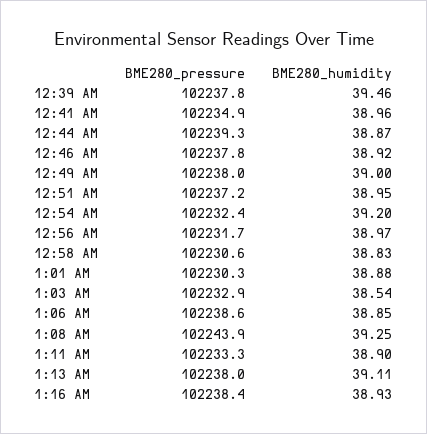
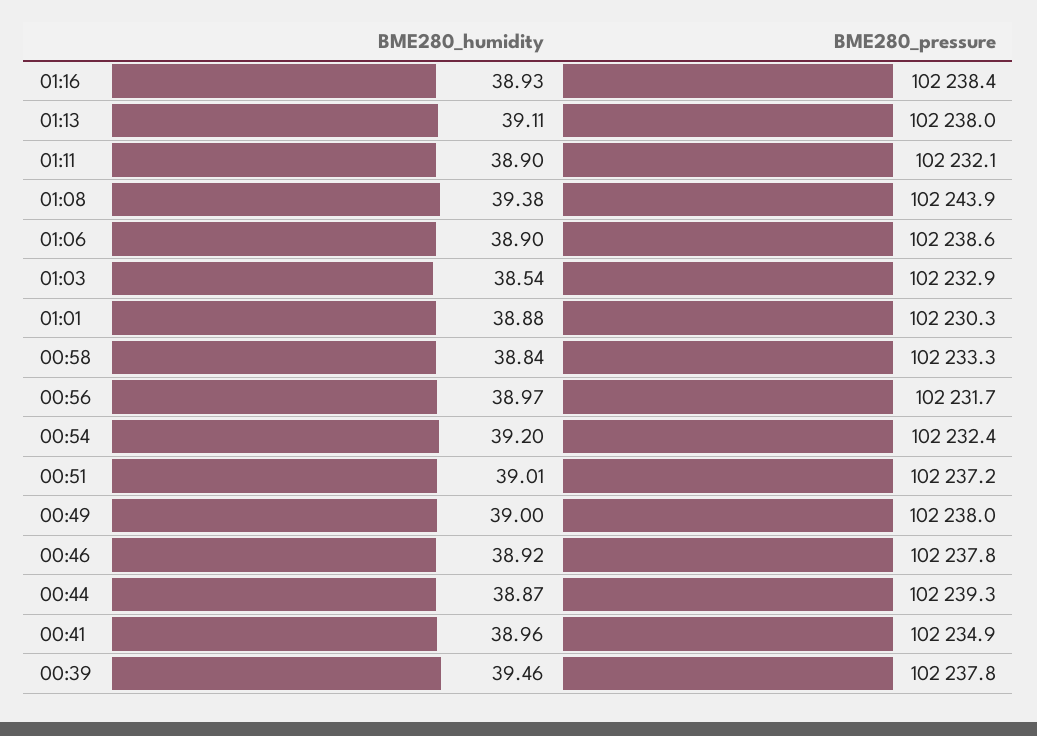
  {
    "BME280_pressure": {
      "12:39 AM": 102237.8,
      "12:41 AM": 102234.9,
      "12:44 AM": 102239.3,
      "12:46 AM": 102237.8,
      "12:49 AM": 102238,
      "12:51 AM": 102237.2,
      "12:54 AM": 102232.4,
      "12:56 AM": 102231.7,
-     "12:58 AM": 102230.6,
+     "12:58 AM": 102233.3,
      "1:01 AM": 102230.3,
      "1:03 AM": 102232.9,
      "1:06 AM": 102238.6,
      "1:08 AM": 102243.9,
-     "1:11 AM": 102233.3,
+     "1:11 AM": 102232.1,
      "1:13 AM": 102238,
      "1:16 AM": 102238.4
    },
    "BME280_humidity": {
      "12:39 AM": 39.46,
      "12:41 AM": 38.96,
      "12:44 AM": 38.87,
      "12:46 AM": 38.92,
      "12:49 AM": 39,
-     "12:51 AM": 38.95,
+     "12:51 AM": 39.01,
      "12:54 AM": 39.2,
      "12:56 AM": 38.97,
-     "12:58 AM": 38.83,
+     "12:58 AM": 38.84,
      "1:01 AM": 38.88,
      "1:03 AM": 38.54,
-     "1:06 AM": 38.85,
+     "1:06 AM": 38.9,
-     "1:08 AM": 39.25,
+     "1:08 AM": 39.38,
      "1:11 AM": 38.9,
      "1:13 AM": 39.11,
      "1:16 AM": 38.93
    }
  }

